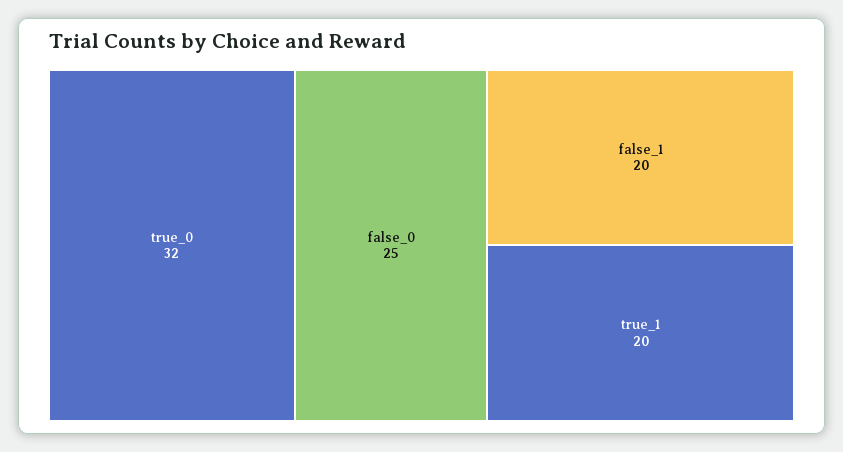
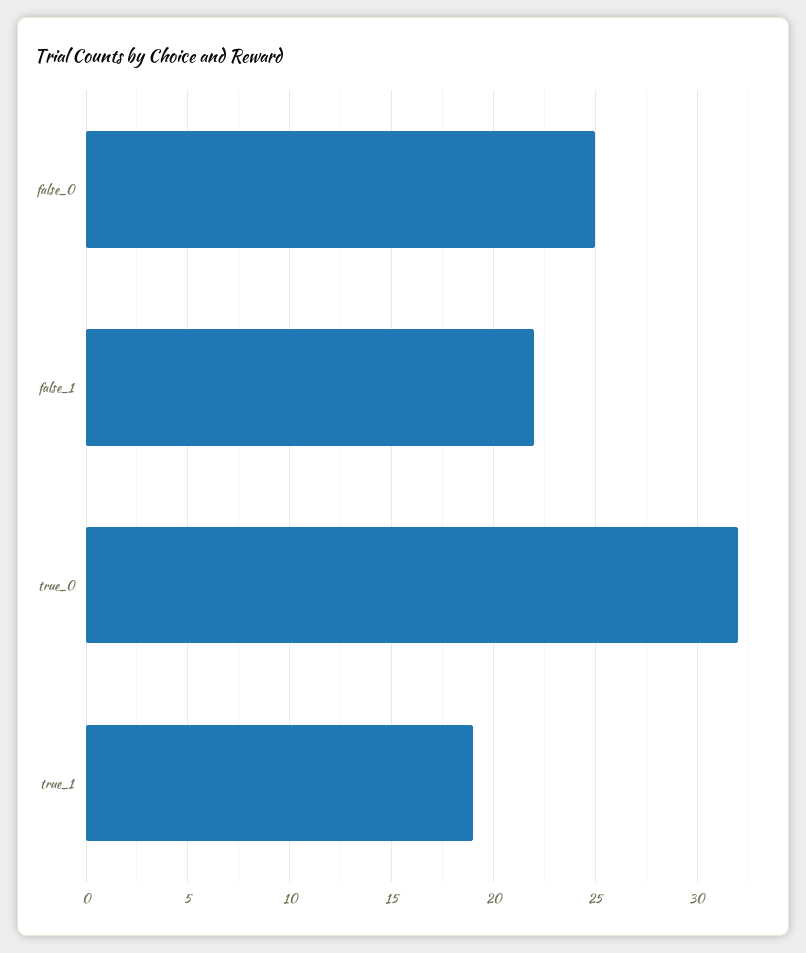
  {
    "true_0": 32,
    "false_0": 25,
-   "false_1": 20,
+   "false_1": 22,
-   "true_1": 20
+   "true_1": 19
  }

